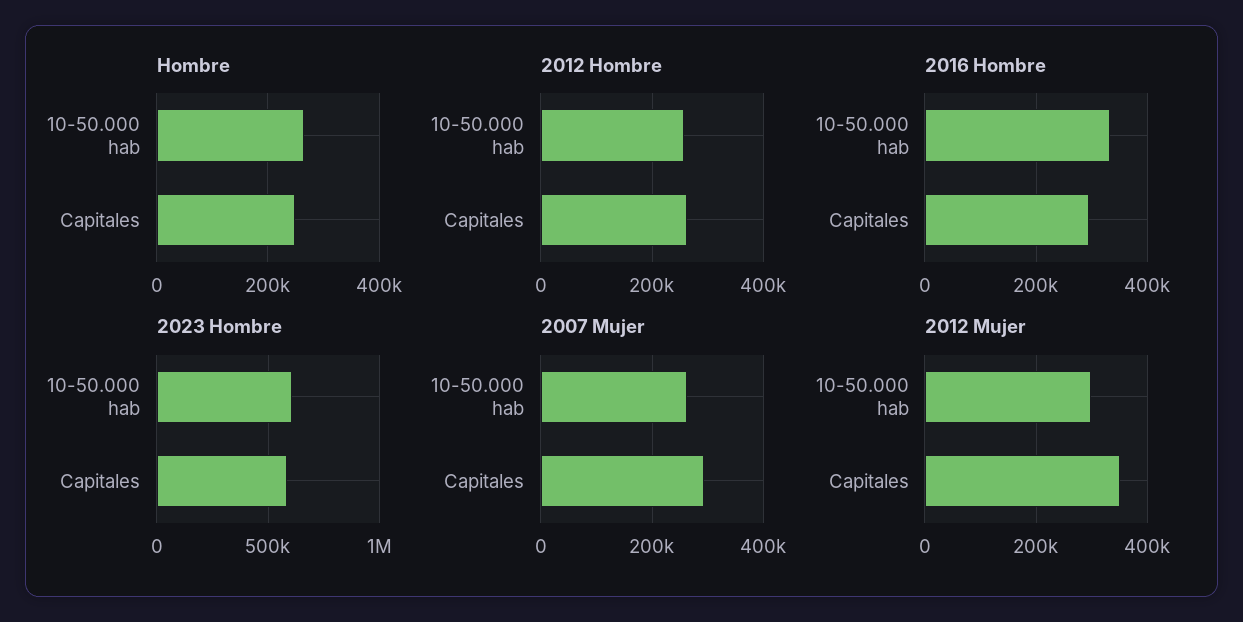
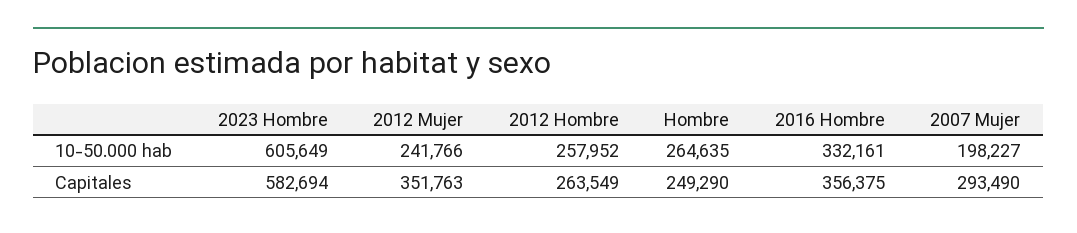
  {
    "Hombre": {
      "10-50.000 hab": 264635,
      "Capitales": 249290
    },
    "2012 Hombre": {
      "10-50.000 hab": 257952,
      "Capitales": 263549
    },
    "2016 Hombre": {
      "10-50.000 hab": 332161,
-     "Capitales": 300000
+     "Capitales": 356375
    },
    "2023 Hombre": {
      "10-50.000 hab": 605649,
      "Capitales": 582694
    },
    "2007 Mujer": {
-     "10-50.000 hab": 260000,
+     "10-50.000 hab": 198227,
      "Capitales": 293490
    },
    "2012 Mujer": {
-     "10-50.000 hab": 300000,
+     "10-50.000 hab": 241766,
      "Capitales": 351763
    }
  }

